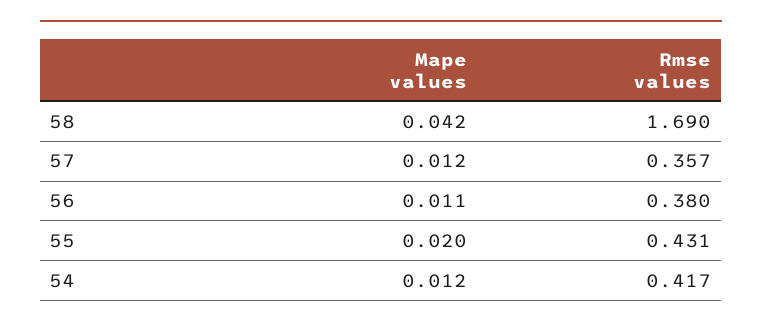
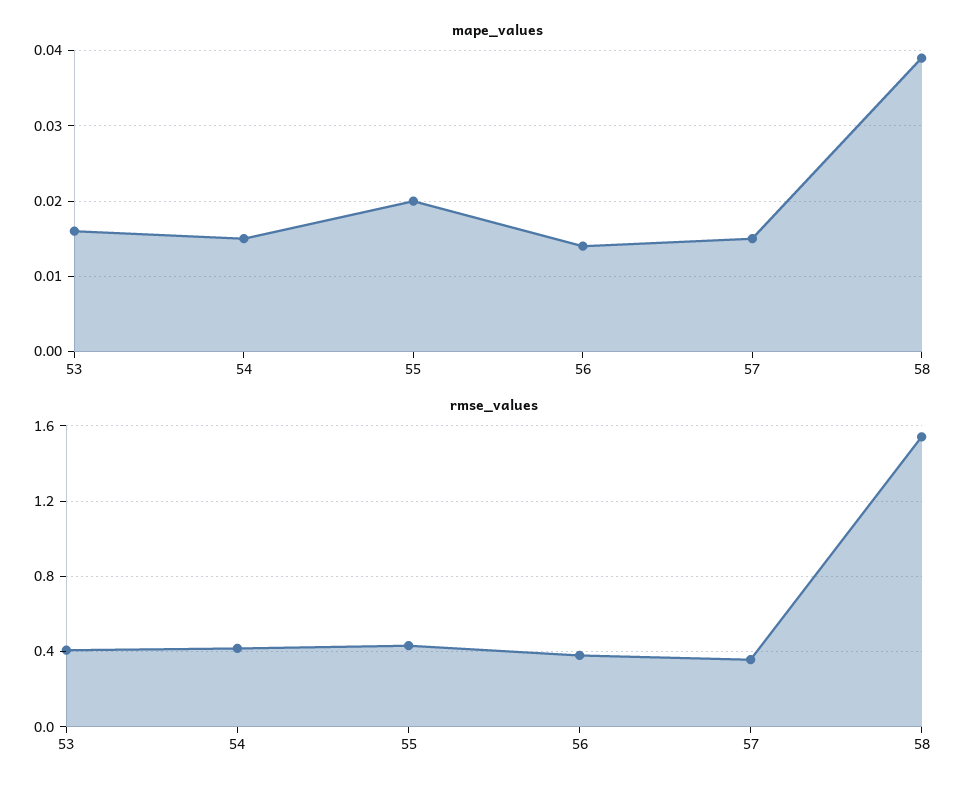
  {
    "Mape values": {
-     "58": 0.042,
+     "58": 0.039,
-     "57": 0.012,
+     "57": 0.015,
-     "56": 0.011,
+     "56": 0.014,
      "55": 0.02,
-     "54": 0.012
+     "54": 0.015,
+     "53": 0.016
    },
    "Rmse values": {
-     "58": 1.69,
+     "58": 1.55,
      "57": 0.357,
      "56": 0.38,
      "55": 0.431,
-     "54": 0.417
+     "54": 0.417,
+     "53": 0.4
    }
  }

